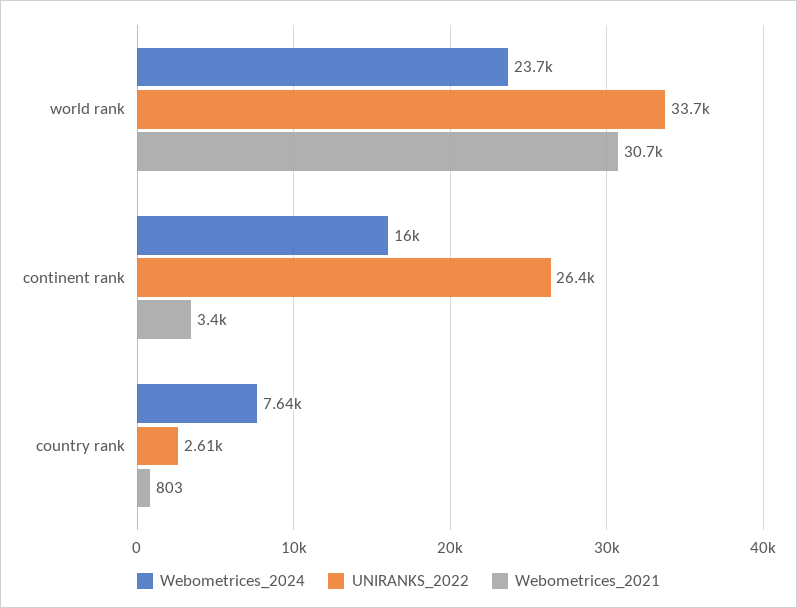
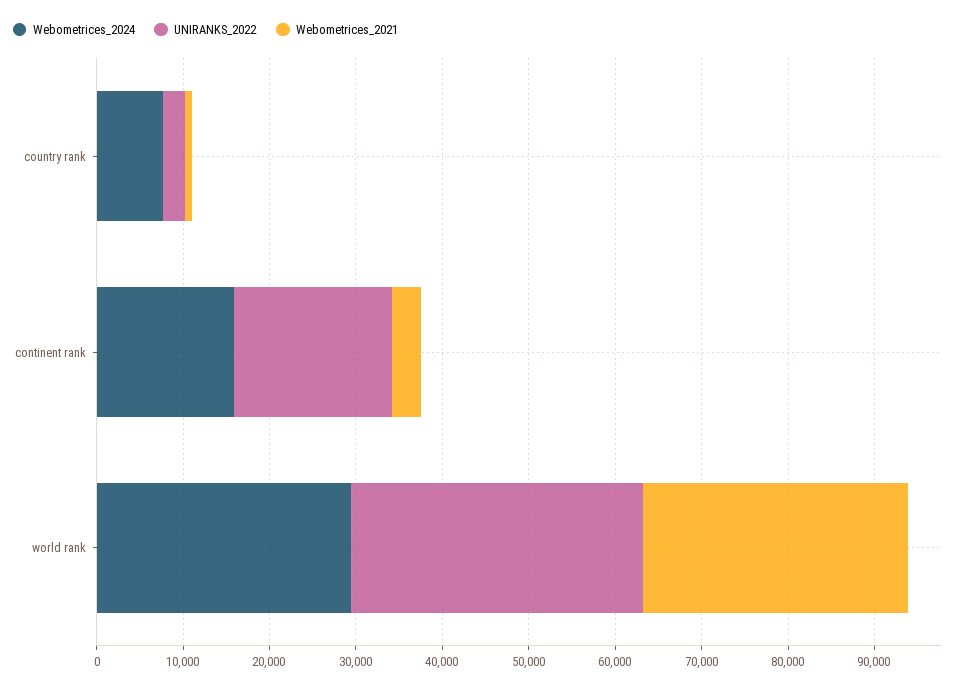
  {
    "Webometrices_2024": {
-     "world rank": 23700,
+     "world rank": 30000,
      "continent rank": 16000,
      "country rank": 7640
    },
    "UNIRANKS_2022": {
      "world rank": 33700,
-     "continent rank": 26400,
+     "continent rank": 18000,
      "country rank": 2610
    },
    "Webometrices_2021": {
      "world rank": 30700,
      "continent rank": 3400,
      "country rank": 803
    }
  }

